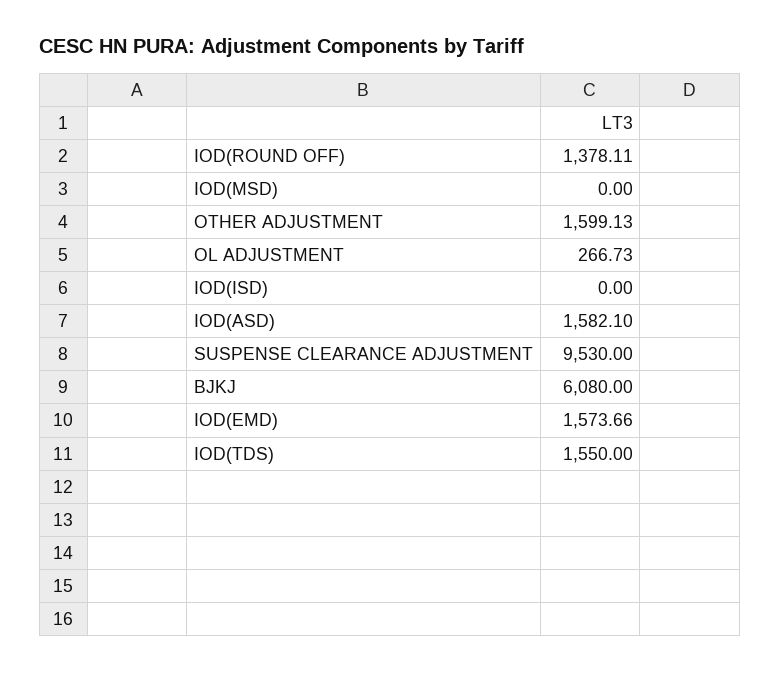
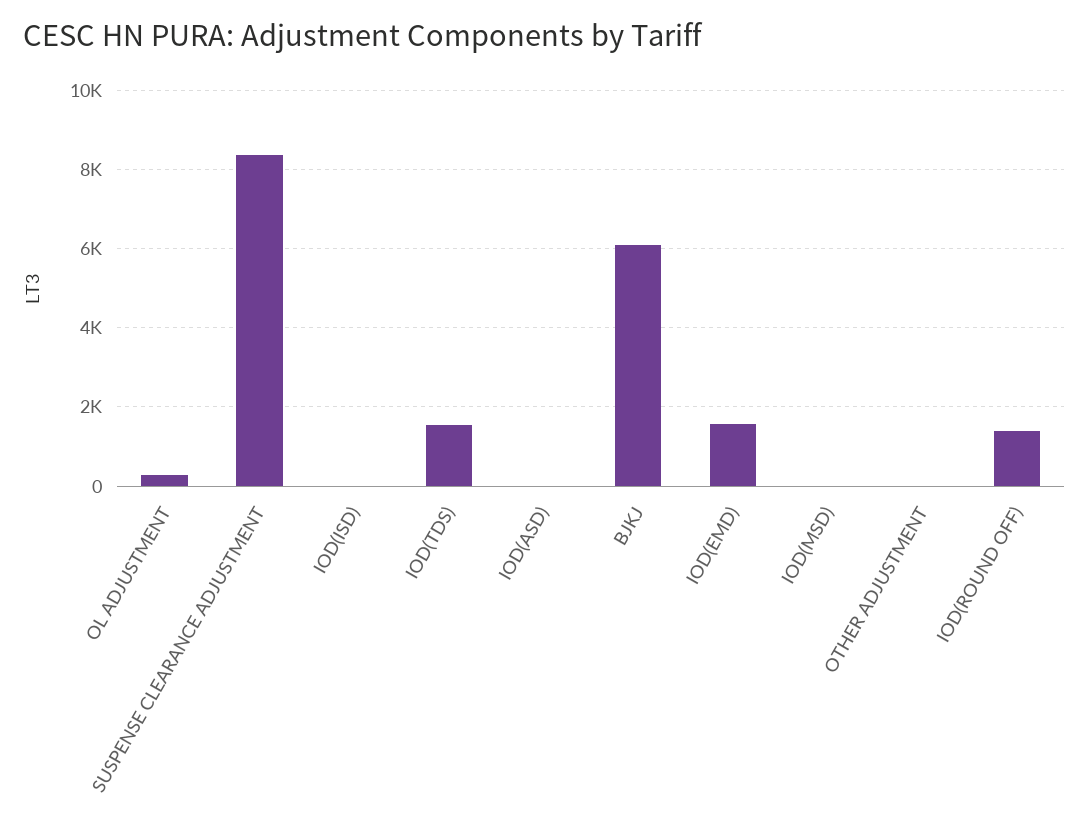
  {
    "IOD(ROUND OFF)": 1378.11,
    "IOD(MSD)": 0,
-   "OTHER ADJUSTMENT": 1599.13,
+   "OTHER ADJUSTMENT": 0,
    "OL ADJUSTMENT": 266.73,
    "IOD(ISD)": 0,
-   "IOD(ASD)": 1582.1,
+   "IOD(ASD)": 0,
-   "SUSPENSE CLEARANCE ADJUSTMENT": 9530,
+   "SUSPENSE CLEARANCE ADJUSTMENT": 8400,
    "BJKJ": 6080,
    "IOD(EMD)": 1573.66,
    "IOD(TDS)": 1550
  }

